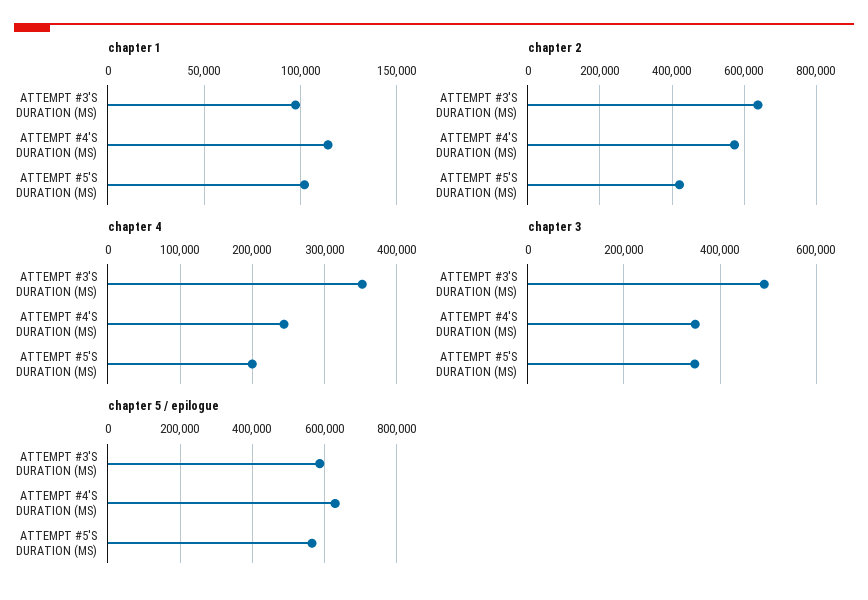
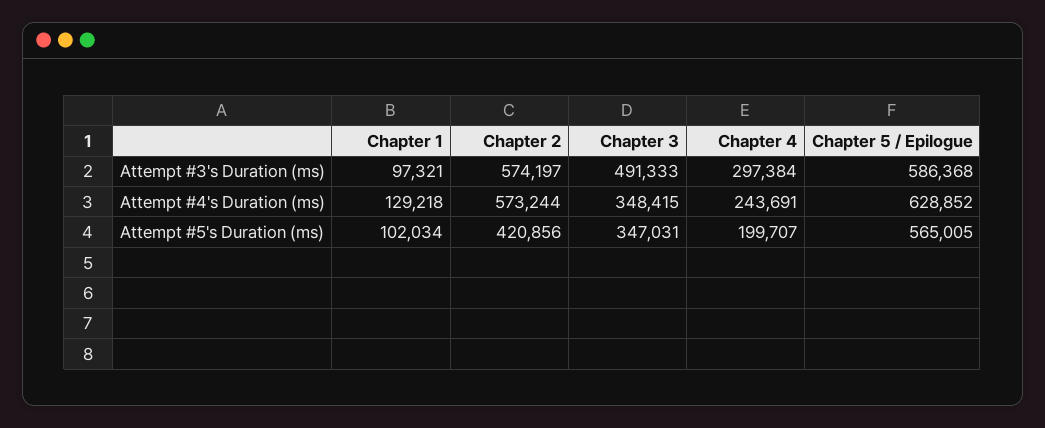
  {
    "chapter 1": {
      "ATTEMPT #3'S DURATION (MS)": 97321,
-     "ATTEMPT #4'S DURATION (MS)": 115000,
+     "ATTEMPT #4'S DURATION (MS)": 129218,
      "ATTEMPT #5'S DURATION (MS)": 102034
    },
    "chapter 2": {
-     "ATTEMPT #3'S DURATION (MS)": 640000,
+     "ATTEMPT #3'S DURATION (MS)": 574197,
      "ATTEMPT #4'S DURATION (MS)": 573244,
      "ATTEMPT #5'S DURATION (MS)": 420856
    },
    "chapter 4": {
-     "ATTEMPT #3'S DURATION (MS)": 350000,
+     "ATTEMPT #3'S DURATION (MS)": 297384,
      "ATTEMPT #4'S DURATION (MS)": 243691,
      "ATTEMPT #5'S DURATION (MS)": 199707
    },
    "chapter 3": {
      "ATTEMPT #3'S DURATION (MS)": 491333,
      "ATTEMPT #4'S DURATION (MS)": 348415,
      "ATTEMPT #5'S DURATION (MS)": 347031
    },
    "chapter 5 / epilogue": {
      "ATTEMPT #3'S DURATION (MS)": 586368,
      "ATTEMPT #4'S DURATION (MS)": 628852,
      "ATTEMPT #5'S DURATION (MS)": 565005
    }
  }

